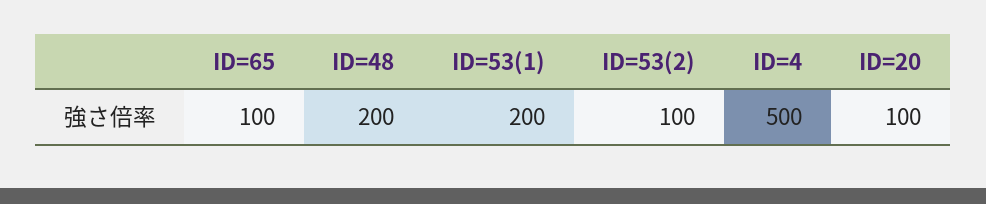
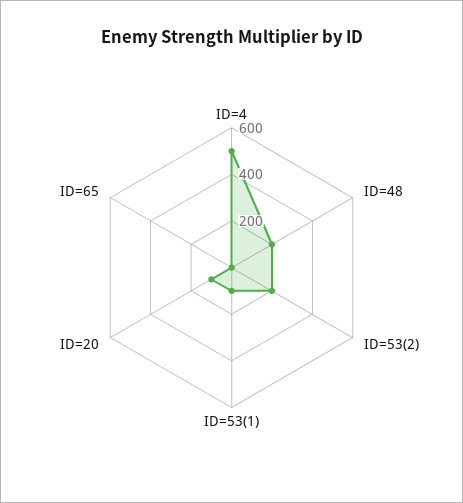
  {
-   "ID=65": 100,
+   "ID=65": 0,
    "ID=48": 200,
-   "ID=53(1)": 200,
+   "ID=53(1)": 100,
-   "ID=53(2)": 100,
+   "ID=53(2)": 200,
    "ID=4": 500,
    "ID=20": 100
  }

